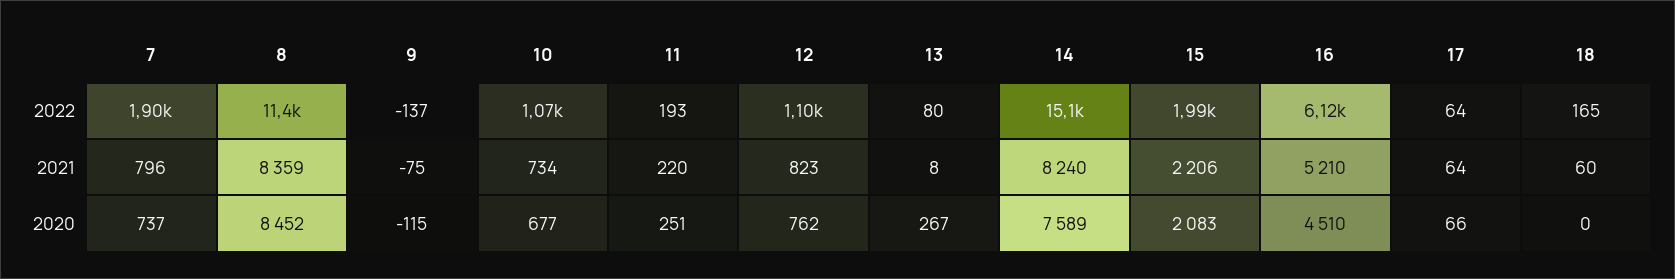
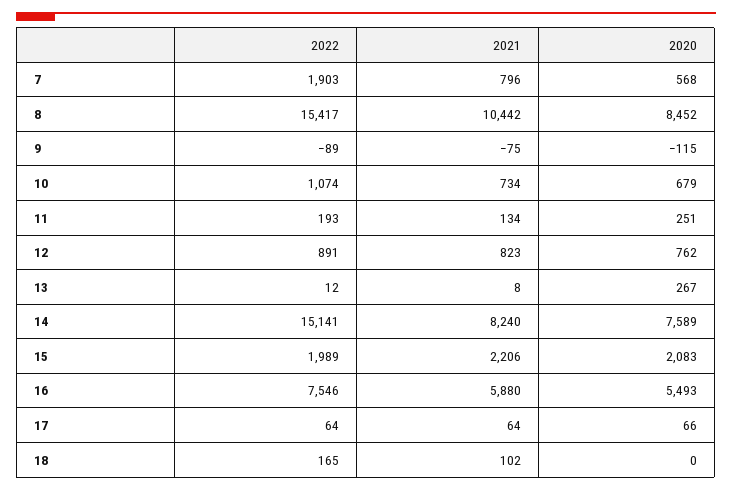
  {
    "7": {
      "2022": 1903,
      "2021": 796,
-     "2020": 737
+     "2020": 568
    },
    "8": {
-     "2022": 11400,
+     "2022": 15417,
-     "2021": 8359,
+     "2021": 10442,
      "2020": 8452
    },
    "9": {
-     "2022": -137,
+     "2022": -89,
      "2021": -75,
      "2020": -115
    },
    "10": {
      "2022": 1074,
      "2021": 734,
-     "2020": 677
+     "2020": 679
    },
    "11": {
      "2022": 193,
-     "2021": 220,
+     "2021": 134,
      "2020": 251
    },
    "12": {
-     "2022": 1100,
+     "2022": 891,
      "2021": 823,
      "2020": 762
    },
    "13": {
-     "2022": 80,
+     "2022": 12,
      "2021": 8,
      "2020": 267
    },
    "14": {
      "2022": 15141,
      "2021": 8240,
      "2020": 7589
    },
    "15": {
      "2022": 1989,
      "2021": 2206,
      "2020": 2083
    },
    "16": {
-     "2022": 6120,
+     "2022": 7546,
-     "2021": 5210,
+     "2021": 5880,
-     "2020": 4510
+     "2020": 5493
    },
    "17": {
      "2022": 64,
      "2021": 64,
      "2020": 66
    },
    "18": {
      "2022": 165,
-     "2021": 60,
+     "2021": 102,
      "2020": 0
    }
  }

